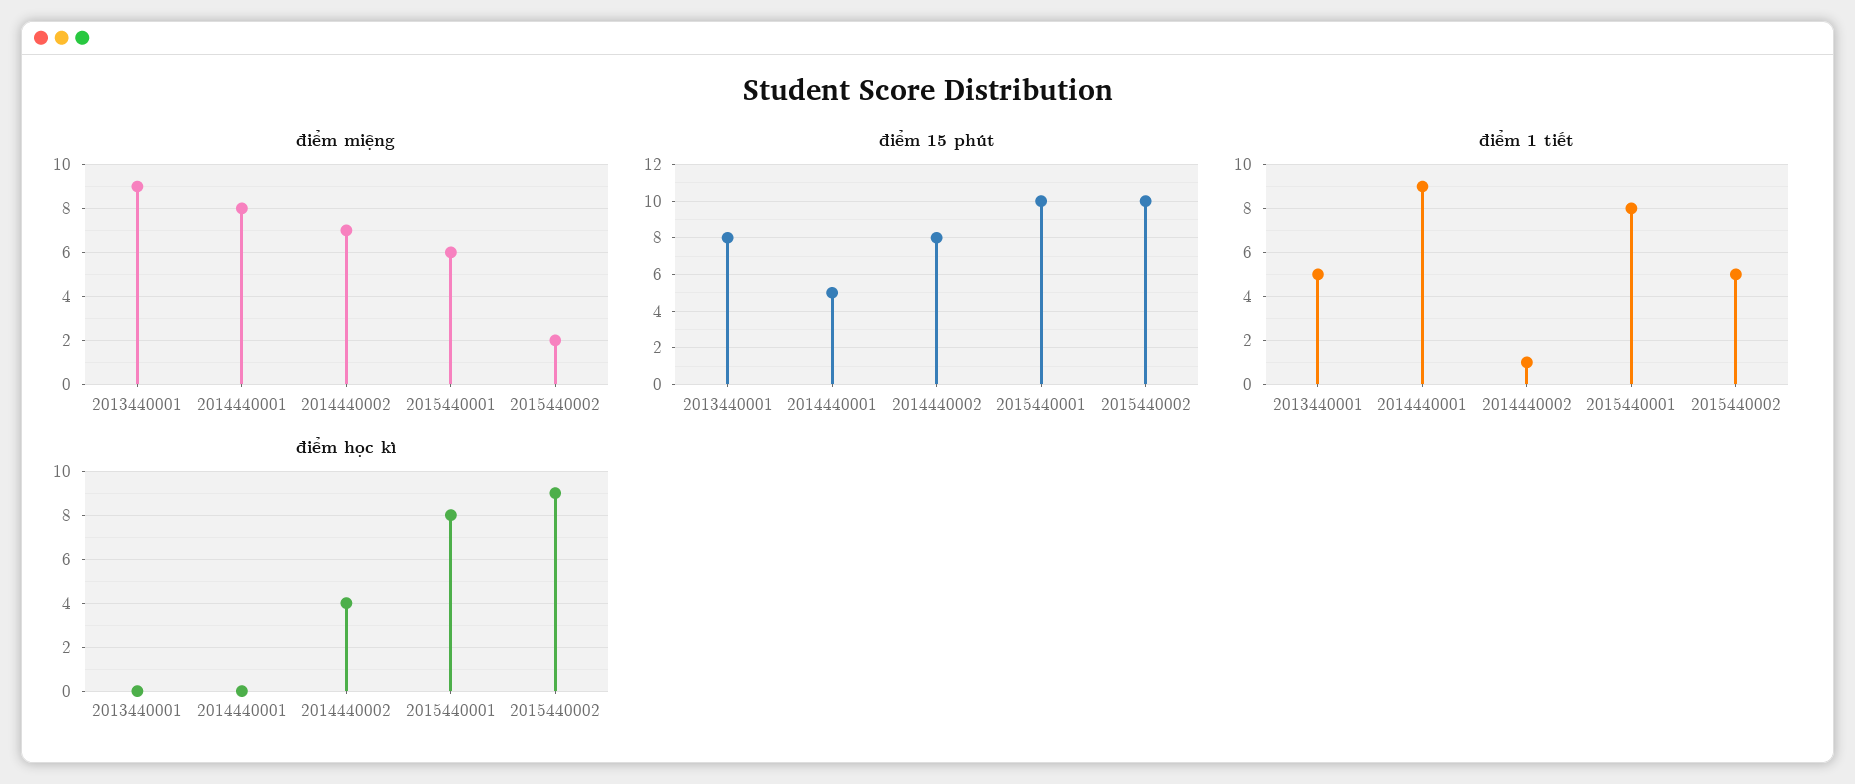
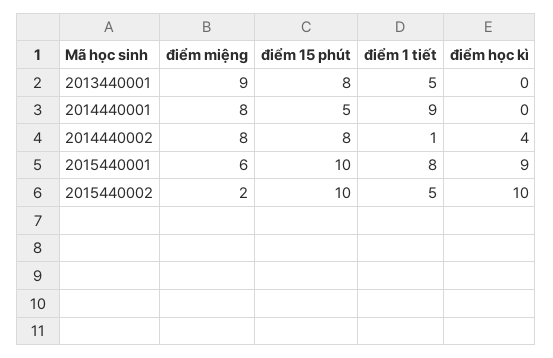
  {
    "điểm miệng": {
      "2013440001": 9,
      "2014440001": 8,
-     "2014440002": 7,
+     "2014440002": 8,
      "2015440001": 6,
      "2015440002": 2
    },
    "điểm 15 phút": {
      "2013440001": 8,
      "2014440001": 5,
      "2014440002": 8,
      "2015440001": 10,
      "2015440002": 10
    },
    "điểm 1 tiết": {
      "2013440001": 5,
      "2014440001": 9,
      "2014440002": 1,
      "2015440001": 8,
      "2015440002": 5
    },
    "điểm học kì": {
      "2013440001": 0,
      "2014440001": 0,
      "2014440002": 4,
-     "2015440001": 8,
+     "2015440001": 9,
-     "2015440002": 9
+     "2015440002": 10
    }
  }

